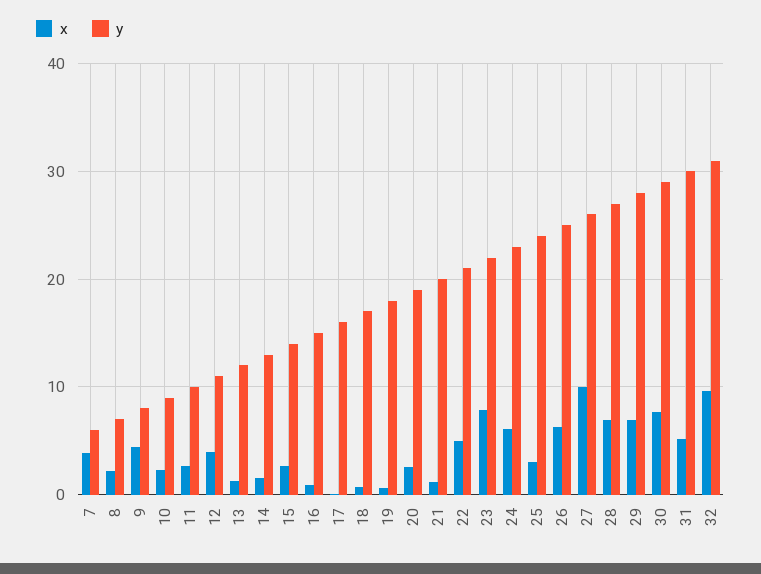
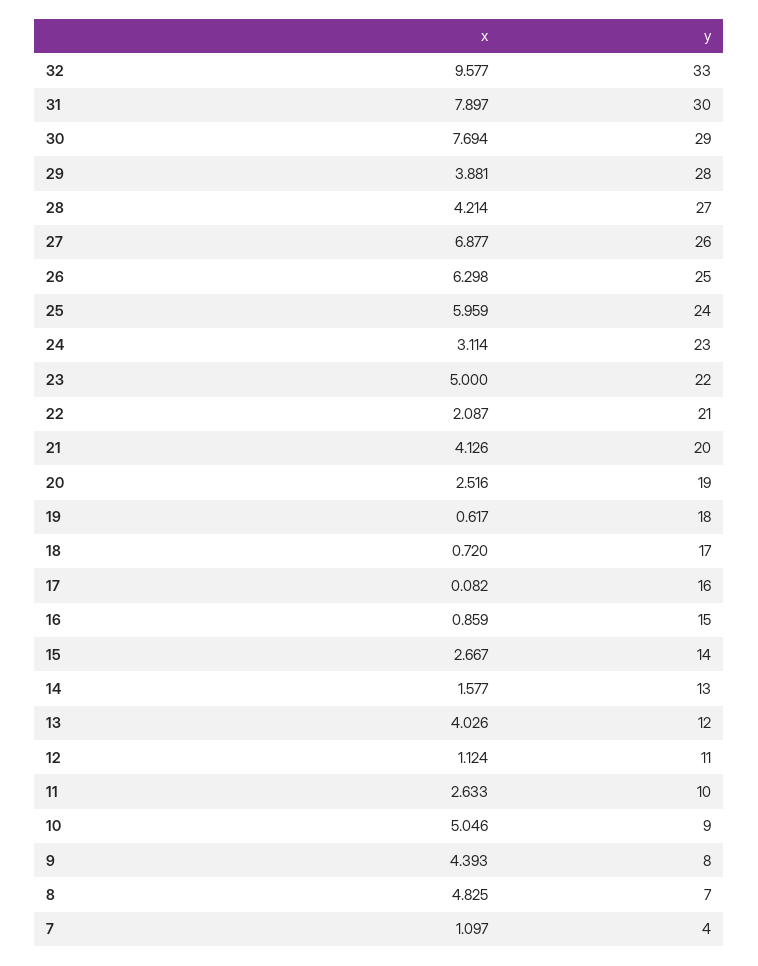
  {
    "x": {
-     "7": 4,
+     "7": 1.097,
-     "8": 2,
+     "8": 4.825,
      "9": 4.393,
-     "10": 2,
+     "10": 5.046,
      "11": 2.633,
-     "12": 4,
+     "12": 1.124,
-     "13": 1,
+     "13": 4.026,
      "14": 1.577,
      "15": 2.667,
      "16": 0.859,
      "17": 0.082,
      "18": 0.72,
      "19": 0.617,
      "20": 2.516,
-     "21": 1,
+     "21": 4.126,
-     "22": 5,
+     "22": 2.087,
-     "23": 8,
+     "23": 5,
-     "24": 6,
+     "24": 3.114,
-     "25": 3,
+     "25": 5.959,
      "26": 6.298,
-     "27": 10,
+     "27": 6.877,
-     "28": 7,
+     "28": 4.214,
-     "29": 7,
+     "29": 3.881,
      "30": 7.694,
-     "31": 5,
+     "31": 7.897,
      "32": 9.577
    },
    "y": {
-     "7": 6,
+     "7": 4,
      "8": 7,
      "9": 8,
      "10": 9,
      "11": 10,
      "12": 11,
      "13": 12,
      "14": 13,
      "15": 14,
      "16": 15,
      "17": 16,
      "18": 17,
      "19": 18,
      "20": 19,
      "21": 20,
      "22": 21,
      "23": 22,
      "24": 23,
      "25": 24,
      "26": 25,
      "27": 26,
      "28": 27,
      "29": 28,
      "30": 29,
      "31": 30,
-     "32": 31
+     "32": 33
    }
  }

